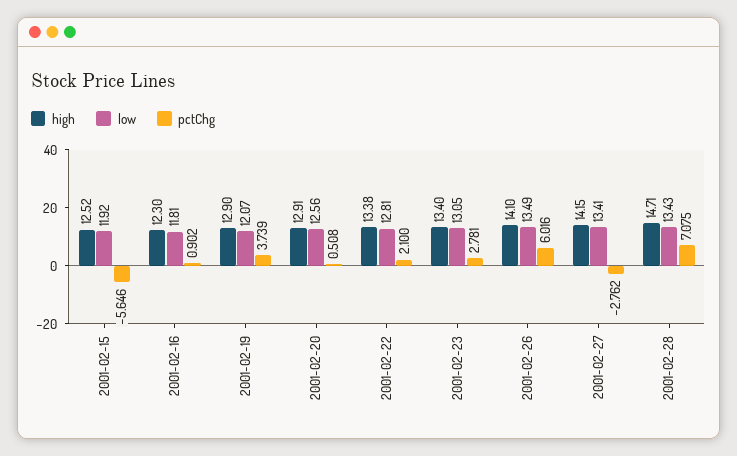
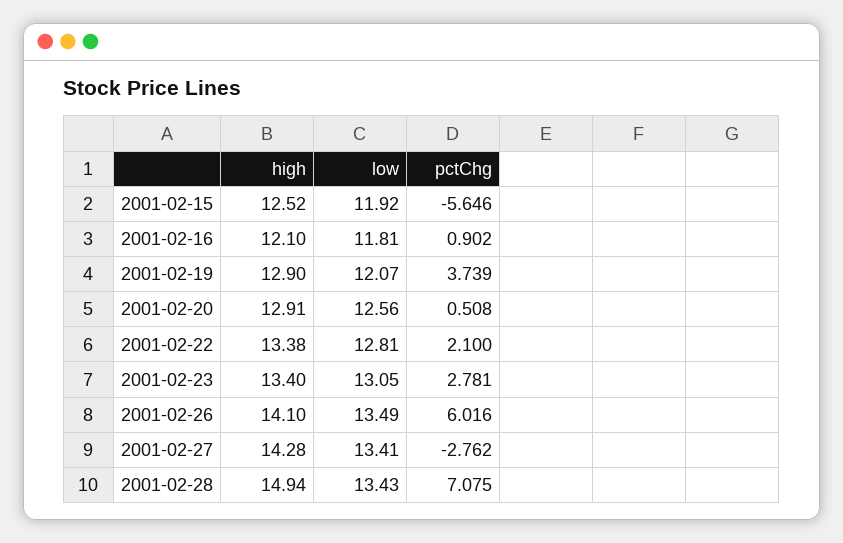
  {
    "high": {
      "2001-02-15": 12.52,
-     "2001-02-16": 12.3,
+     "2001-02-16": 12.1,
      "2001-02-19": 12.9,
      "2001-02-20": 12.91,
      "2001-02-22": 13.38,
      "2001-02-23": 13.4,
      "2001-02-26": 14.1,
-     "2001-02-27": 14.15,
+     "2001-02-27": 14.28,
-     "2001-02-28": 14.71
+     "2001-02-28": 14.94
    },
    "low": {
      "2001-02-15": 11.92,
      "2001-02-16": 11.81,
      "2001-02-19": 12.07,
      "2001-02-20": 12.56,
      "2001-02-22": 12.81,
      "2001-02-23": 13.05,
      "2001-02-26": 13.49,
      "2001-02-27": 13.41,
      "2001-02-28": 13.43
    },
    "pctChg": {
      "2001-02-15": -5.646,
      "2001-02-16": 0.902,
      "2001-02-19": 3.739,
      "2001-02-20": 0.508,
      "2001-02-22": 2.1,
      "2001-02-23": 2.781,
      "2001-02-26": 6.016,
      "2001-02-27": -2.762,
      "2001-02-28": 7.075
    }
  }

